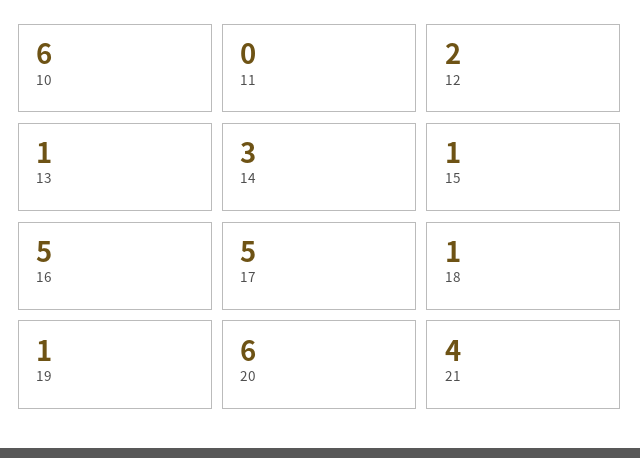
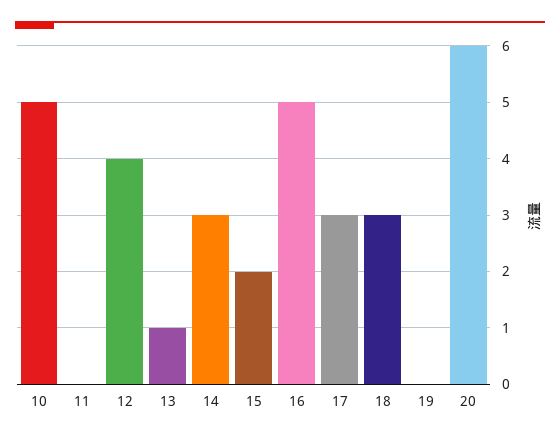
  {
-   "10": 6,
+   "10": 5,
    "11": 0,
-   "12": 2,
+   "12": 4,
    "13": 1,
    "14": 3,
-   "15": 1,
+   "15": 2,
    "16": 5,
-   "17": 5,
+   "17": 3,
-   "18": 1,
+   "18": 3,
-   "19": 1,
+   "19": 0,
-   "20": 6,
+   "20": 6
-   "21": 4
  }

